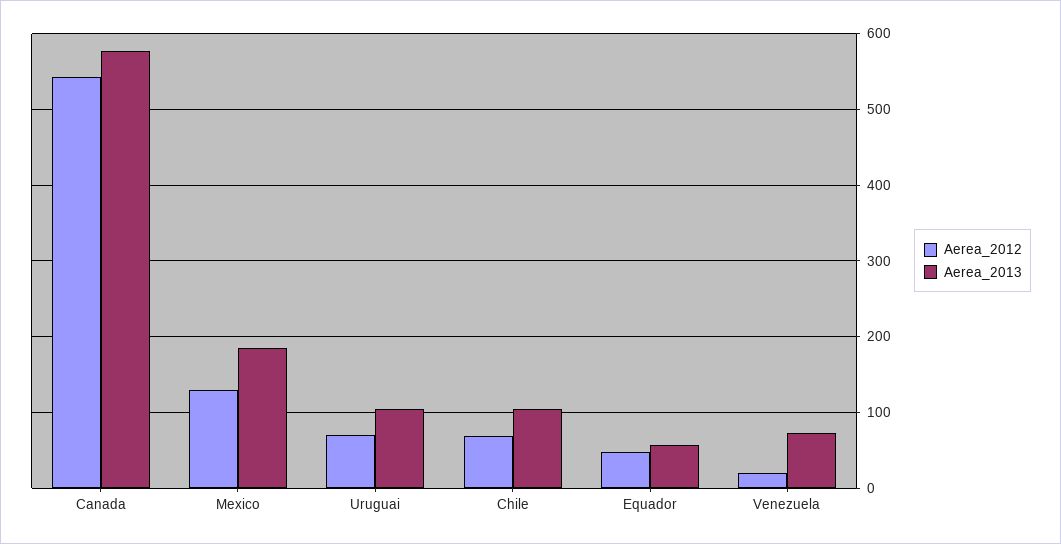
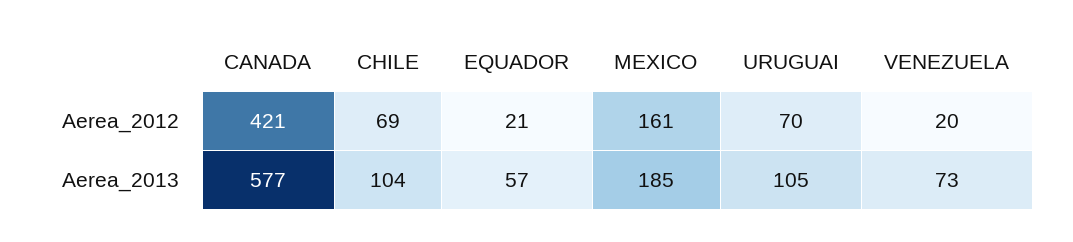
  {
    "Aerea_2012": {
-     "Canada": 540,
+     "Canada": 421,
-     "Mexico": 130,
+     "Mexico": 161,
      "Uruguai": 70,
      "Chile": 69,
-     "Equador": 50,
+     "Equador": 21,
      "Venezuela": 20
    },
    "Aerea_2013": {
      "Canada": 577,
      "Mexico": 185,
      "Uruguai": 105,
      "Chile": 104,
      "Equador": 57,
      "Venezuela": 73
    }
  }

